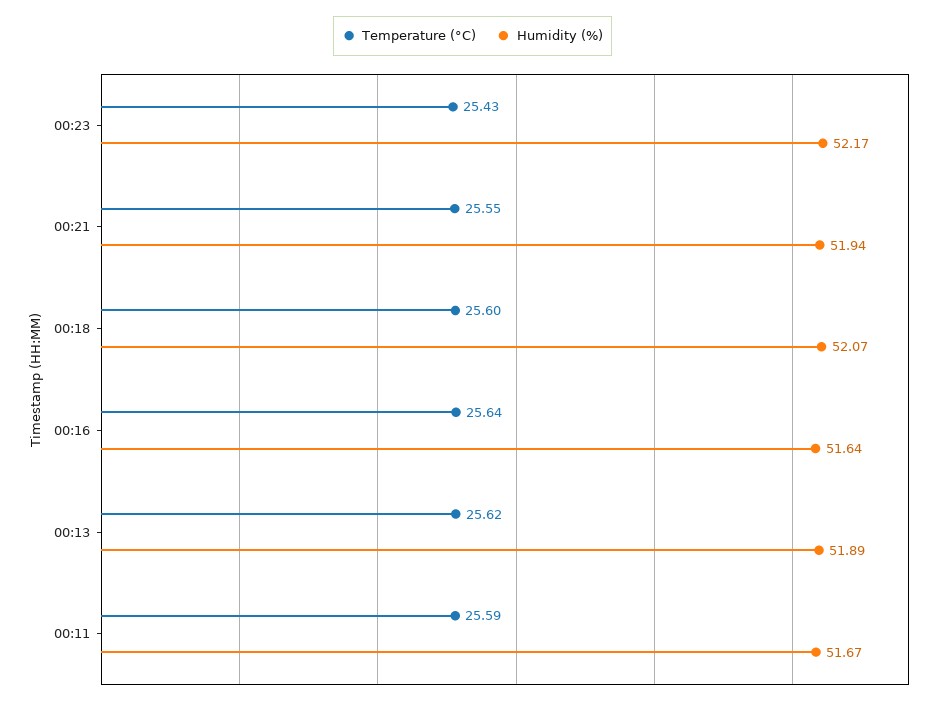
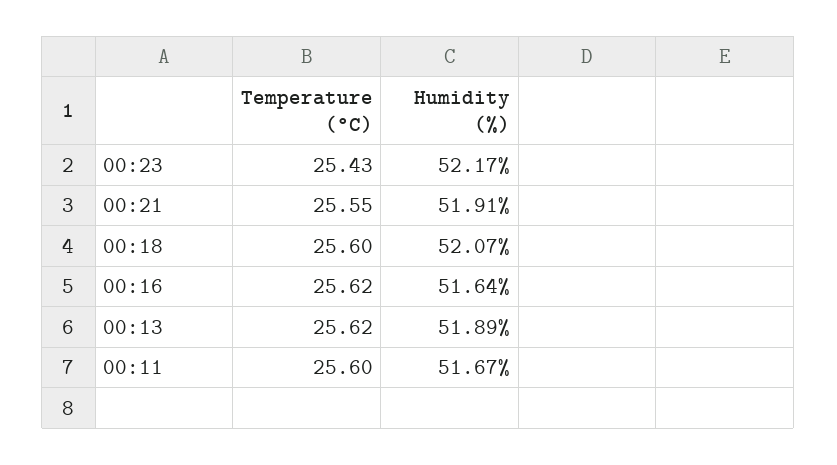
  {
    "Temperature (°C)": {
      "00:23": 25.43,
      "00:21": 25.55,
      "00:18": 25.6,
-     "00:16": 25.64,
+     "00:16": 25.62,
      "00:13": 25.62,
-     "00:11": 25.59
+     "00:11": 25.6
    },
    "Humidity (%)": {
      "00:23": 52.17,
-     "00:21": 51.94,
+     "00:21": 51.91,
      "00:18": 52.07,
      "00:16": 51.64,
      "00:13": 51.89,
      "00:11": 51.67
    }
  }

